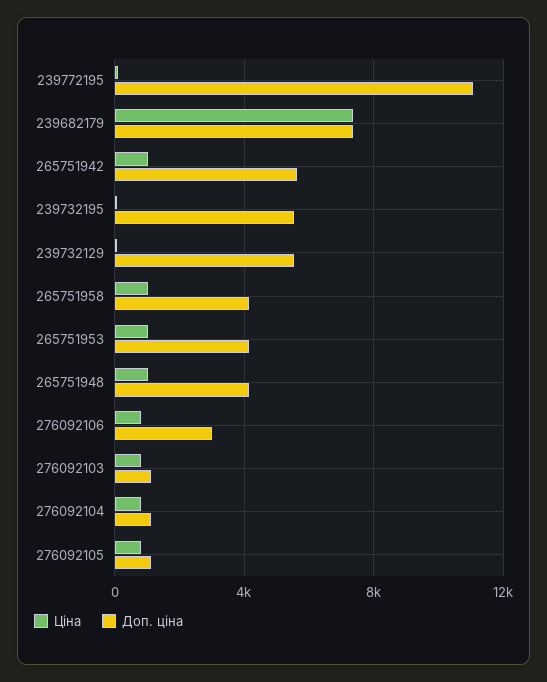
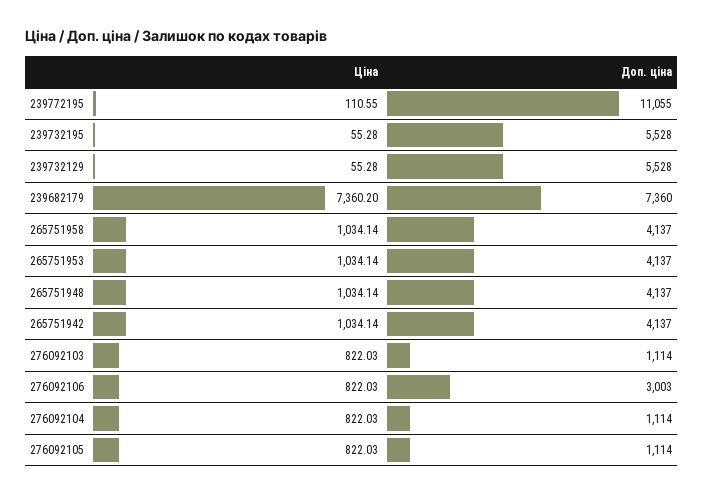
  {
    "Ціна": {
      "239772195": 110.55,
      "239682179": 7360.2,
      "265751942": 1034.14,
      "239732195": 55.28,
      "239732129": 55.28,
      "265751958": 1034.14,
      "265751953": 1034.14,
      "265751948": 1034.14,
      "276092106": 822.03,
      "276092103": 822.03,
      "276092104": 822.03,
      "276092105": 822.03
    },
    "Доп. ціна": {
      "239772195": 11055,
      "239682179": 7360,
-     "265751942": 5500,
+     "265751942": 4137,
      "239732195": 5528,
      "239732129": 5528,
      "265751958": 4137,
      "265751953": 4137,
      "265751948": 4137,
      "276092106": 3003,
      "276092103": 1114,
      "276092104": 1114,
      "276092105": 1114
    }
  }

